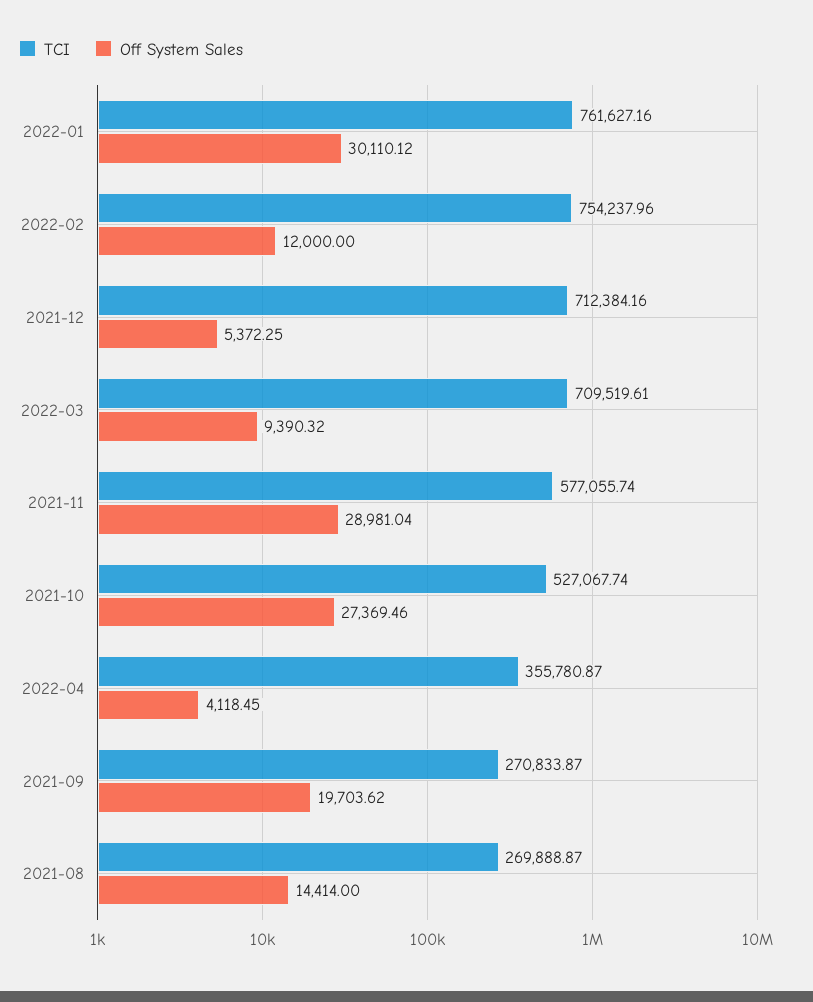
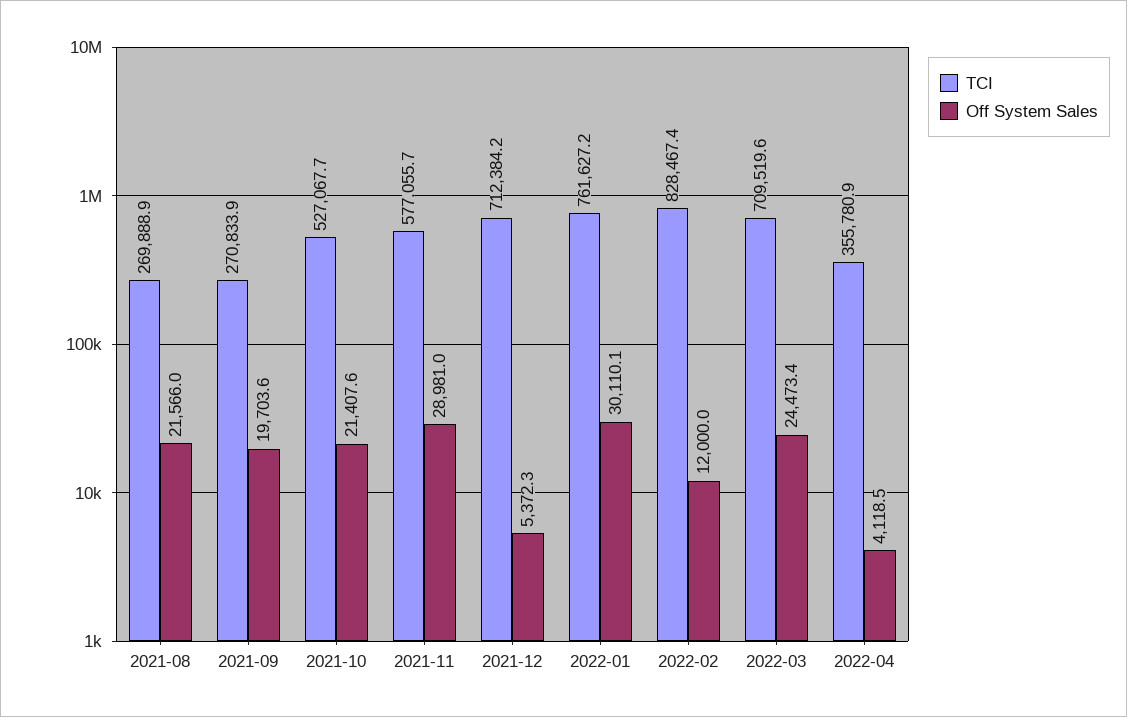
  {
    "TCI": {
      "2022-01": 761627.16,
-     "2022-02": 754237.96,
+     "2022-02": 828467.4,
      "2021-12": 712384.16,
      "2022-03": 709519.61,
      "2021-11": 577055.74,
      "2021-10": 527067.74,
      "2022-04": 355780.87,
      "2021-09": 270833.87,
      "2021-08": 269888.87
    },
    "Off System Sales": {
      "2022-01": 30110.12,
      "2022-02": 12000,
      "2021-12": 5372.25,
-     "2022-03": 9390.32,
+     "2022-03": 24473.4,
      "2021-11": 28981.04,
-     "2021-10": 27369.46,
+     "2021-10": 21407.6,
      "2022-04": 4118.45,
      "2021-09": 19703.62,
-     "2021-08": 14414
+     "2021-08": 21566
    }
  }

